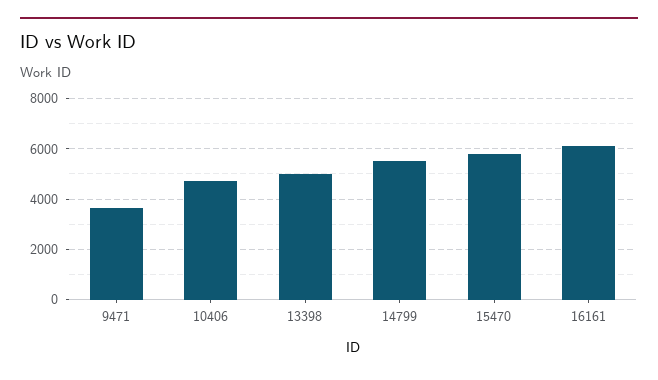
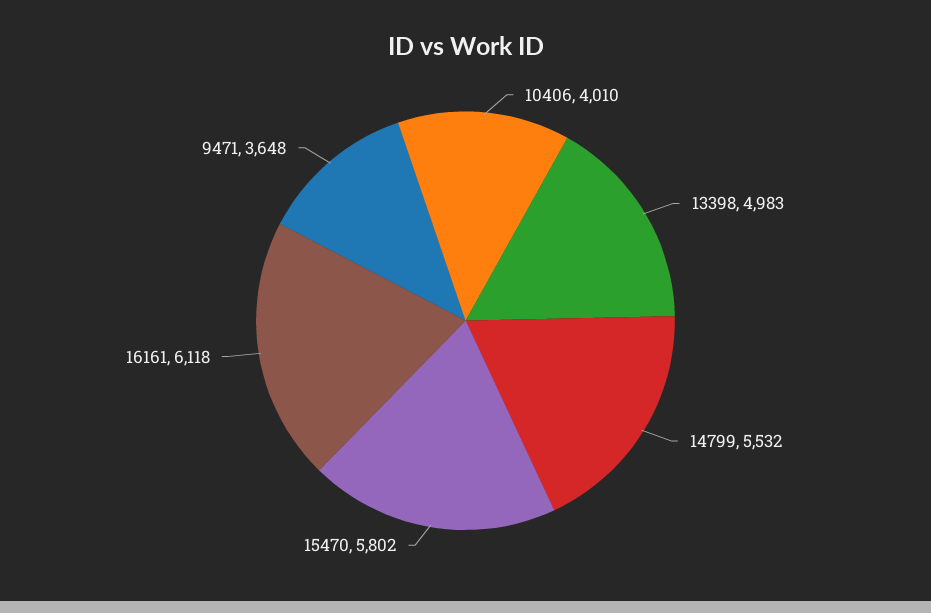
  {
    "9471": 3648,
-   "10406": 4750,
+   "10406": 4010,
    "13398": 4983,
    "14799": 5532,
    "15470": 5802,
    "16161": 6118
  }

